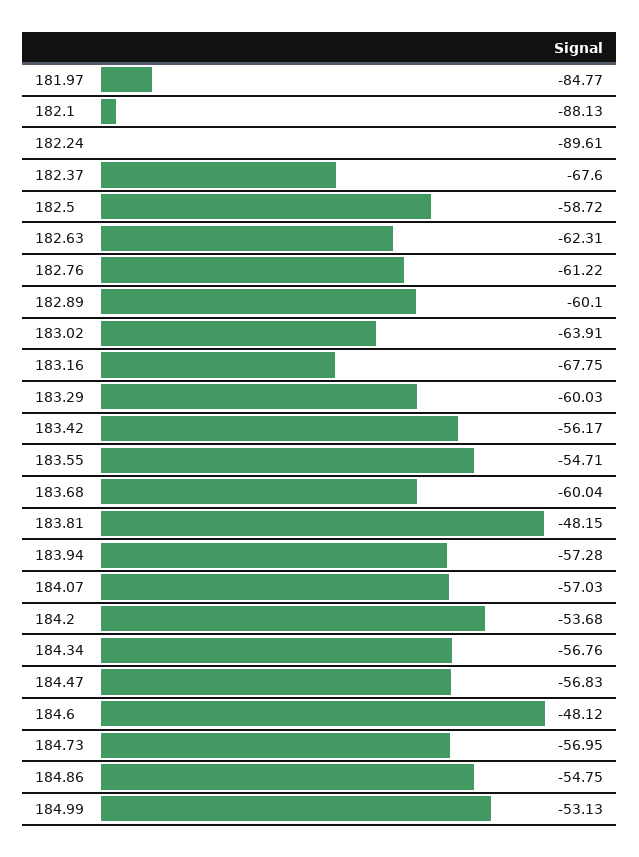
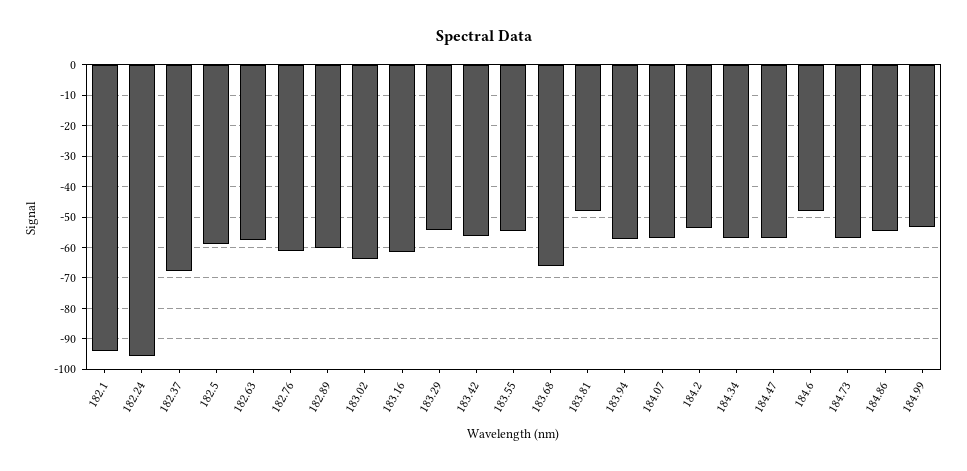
  {
-   "181.97": -84.77,
-   "182.1": -88.13,
+   "182.1": -94,
-   "182.24": -89.61,
+   "182.24": -96,
    "182.37": -67.6,
    "182.5": -58.72,
-   "182.63": -62.31,
+   "182.63": -58,
    "182.76": -61.22,
    "182.89": -60.1,
    "183.02": -63.91,
-   "183.16": -67.75,
+   "183.16": -62,
-   "183.29": -60.03,
+   "183.29": -54,
    "183.42": -56.17,
    "183.55": -54.71,
-   "183.68": -60.04,
+   "183.68": -66,
    "183.81": -48.15,
    "183.94": -57.28,
    "184.07": -57.03,
    "184.2": -53.68,
    "184.34": -56.76,
    "184.47": -56.83,
    "184.6": -48.12,
    "184.73": -56.95,
    "184.86": -54.75,
    "184.99": -53.13
  }

